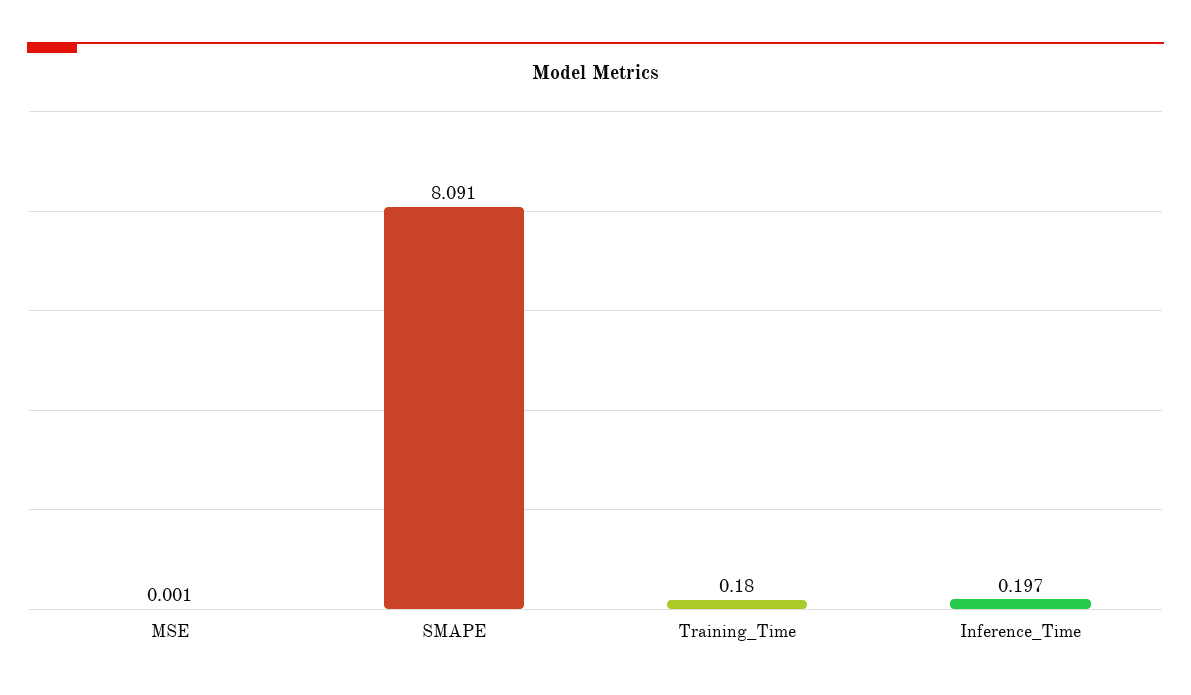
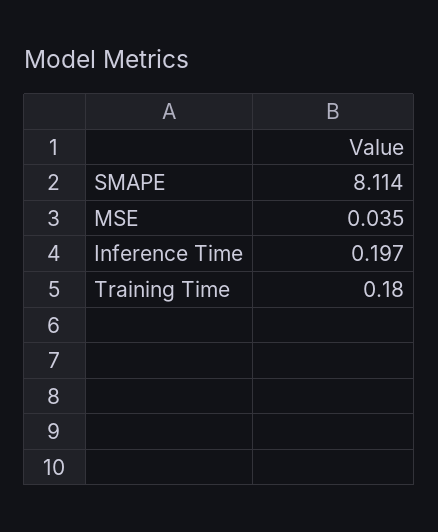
  {
-   "MSE": 0.001,
+   "MSE": 0.035,
-   "SMAPE": 8.091,
+   "SMAPE": 8.114,
    "Training_Time": 0.18,
    "Inference_Time": 0.197
  }

